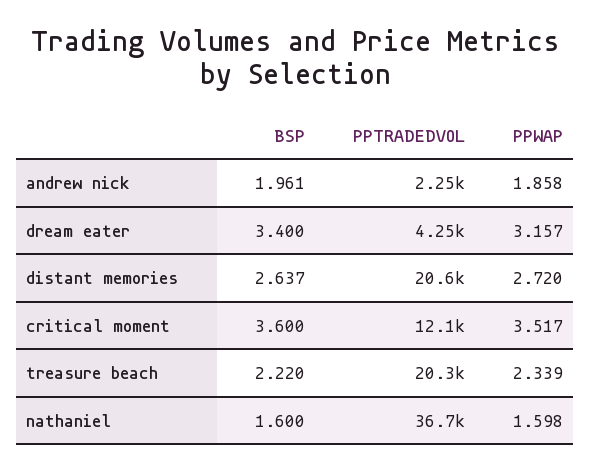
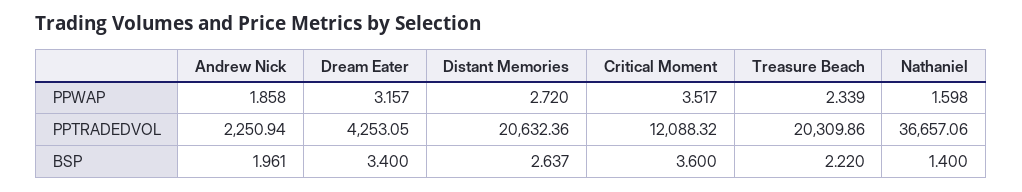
  {
    "BSP": {
      "andrew nick": 1.961,
      "dream eater": 3.4,
      "distant memories": 2.637,
      "critical moment": 3.6,
      "treasure beach": 2.22,
-     "nathaniel": 1.6
+     "nathaniel": 1.4
    },
    "PPTRADEDVOL": {
      "andrew nick": 2250.94,
      "dream eater": 4253.05,
      "distant memories": 20632.36,
      "critical moment": 12088.32,
      "treasure beach": 20309.86,
      "nathaniel": 36657.06
    },
    "PPWAP": {
      "andrew nick": 1.858,
      "dream eater": 3.157,
      "distant memories": 2.72,
      "critical moment": 3.517,
      "treasure beach": 2.339,
      "nathaniel": 1.598
    }
  }

